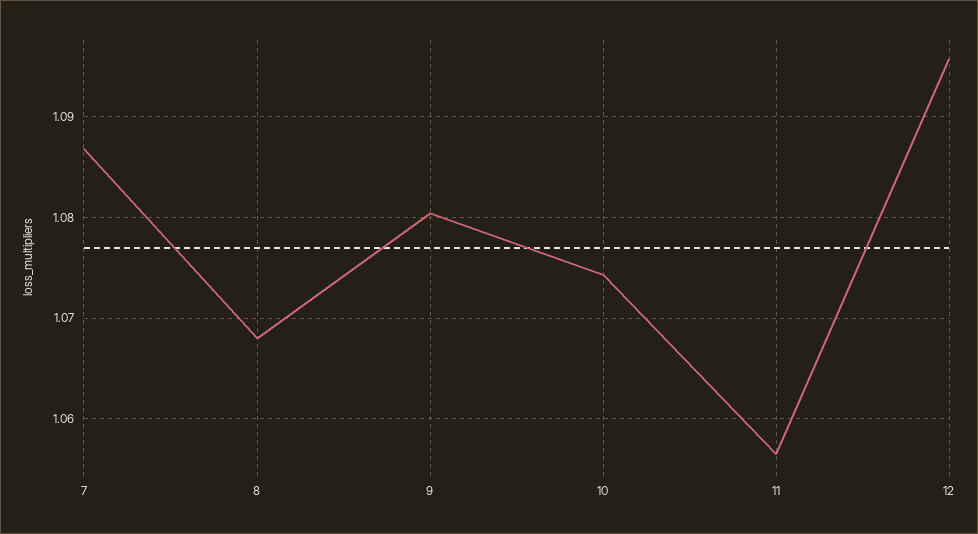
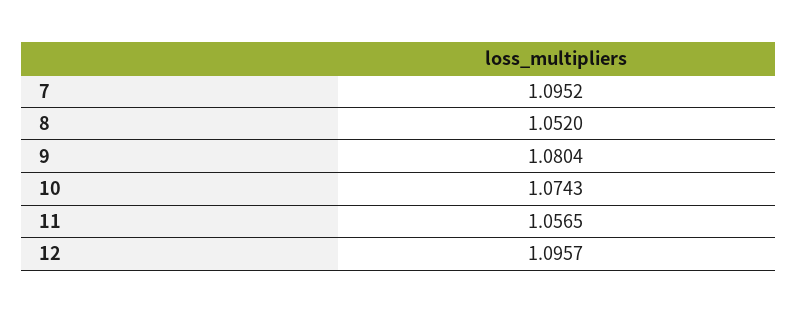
  {
-   "7": 1.087,
+   "7": 1.0952,
-   "8": 1.068,
+   "8": 1.052,
    "9": 1.0804,
    "10": 1.0743,
    "11": 1.0565,
    "12": 1.0957
  }

